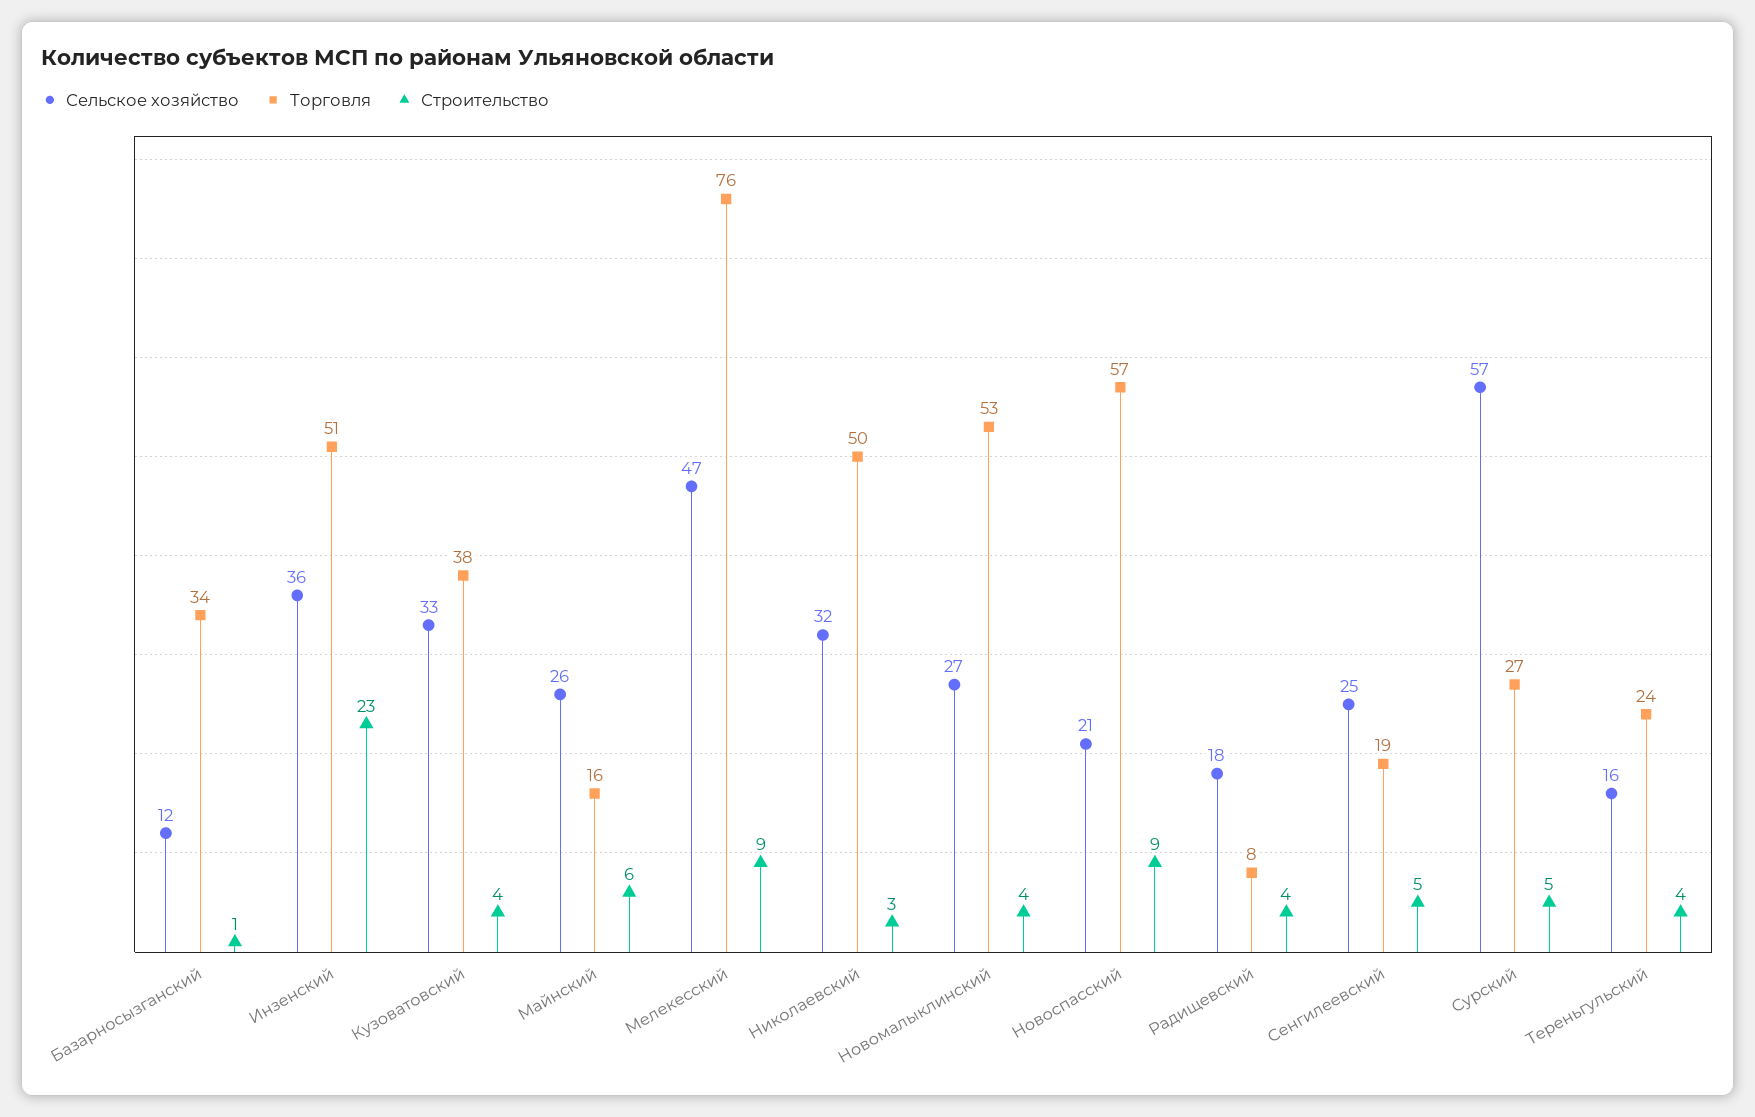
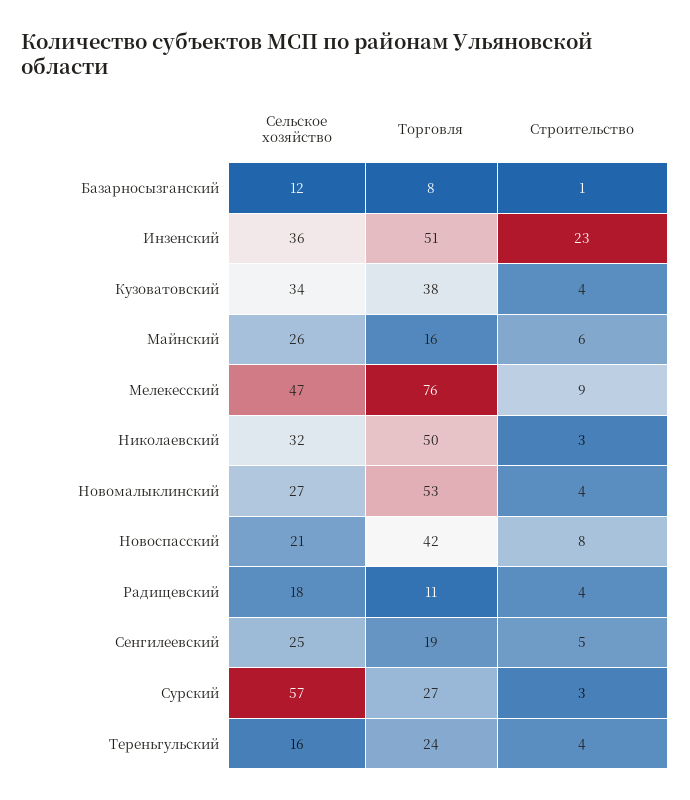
  {
    "Сельское хозяйство": {
      "Базарносызганский": 12,
      "Инзенский": 36,
-     "Кузоватовский": 33,
+     "Кузоватовский": 34,
      "Майнский": 26,
      "Мелекесский": 47,
      "Николаевский": 32,
      "Новомалыклинский": 27,
      "Новоспасский": 21,
      "Радищевский": 18,
      "Сенгилеевский": 25,
      "Сурский": 57,
      "Тереньгульский": 16
    },
    "Торговля": {
-     "Базарносызганский": 34,
+     "Базарносызганский": 8,
      "Инзенский": 51,
      "Кузоватовский": 38,
      "Майнский": 16,
      "Мелекесский": 76,
      "Николаевский": 50,
      "Новомалыклинский": 53,
-     "Новоспасский": 57,
+     "Новоспасский": 42,
-     "Радищевский": 8,
+     "Радищевский": 11,
      "Сенгилеевский": 19,
      "Сурский": 27,
      "Тереньгульский": 24
    },
    "Строительство": {
      "Базарносызганский": 1,
      "Инзенский": 23,
      "Кузоватовский": 4,
      "Майнский": 6,
      "Мелекесский": 9,
      "Николаевский": 3,
      "Новомалыклинский": 4,
-     "Новоспасский": 9,
+     "Новоспасский": 8,
      "Радищевский": 4,
      "Сенгилеевский": 5,
-     "Сурский": 5,
+     "Сурский": 3,
      "Тереньгульский": 4
    }
  }

